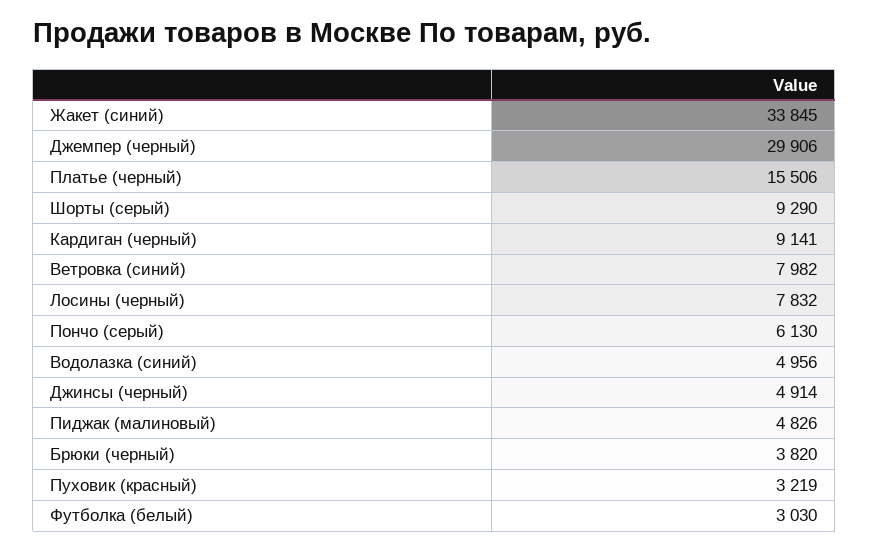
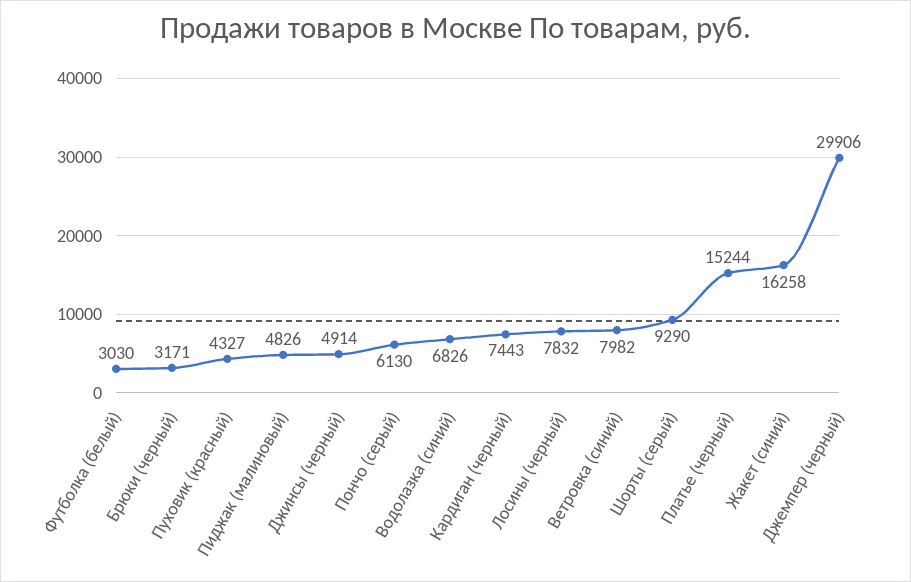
  {
-   "Жакет (синий)": 33845,
+   "Жакет (синий)": 16258,
    "Джемпер (черный)": 29906,
-   "Платье (черный)": 15506,
+   "Платье (черный)": 15244,
    "Шорты (серый)": 9290,
-   "Кардиган (черный)": 9141,
+   "Кардиган (черный)": 7443,
    "Ветровка (синий)": 7982,
    "Лосины (черный)": 7832,
    "Пончо (серый)": 6130,
-   "Водолазка (синий)": 4956,
+   "Водолазка (синий)": 6826,
    "Джинсы (черный)": 4914,
    "Пиджак (малиновый)": 4826,
-   "Брюки (черный)": 3820,
+   "Брюки (черный)": 3171,
-   "Пуховик (красный)": 3219,
+   "Пуховик (красный)": 4327,
    "Футболка (белый)": 3030
  }

